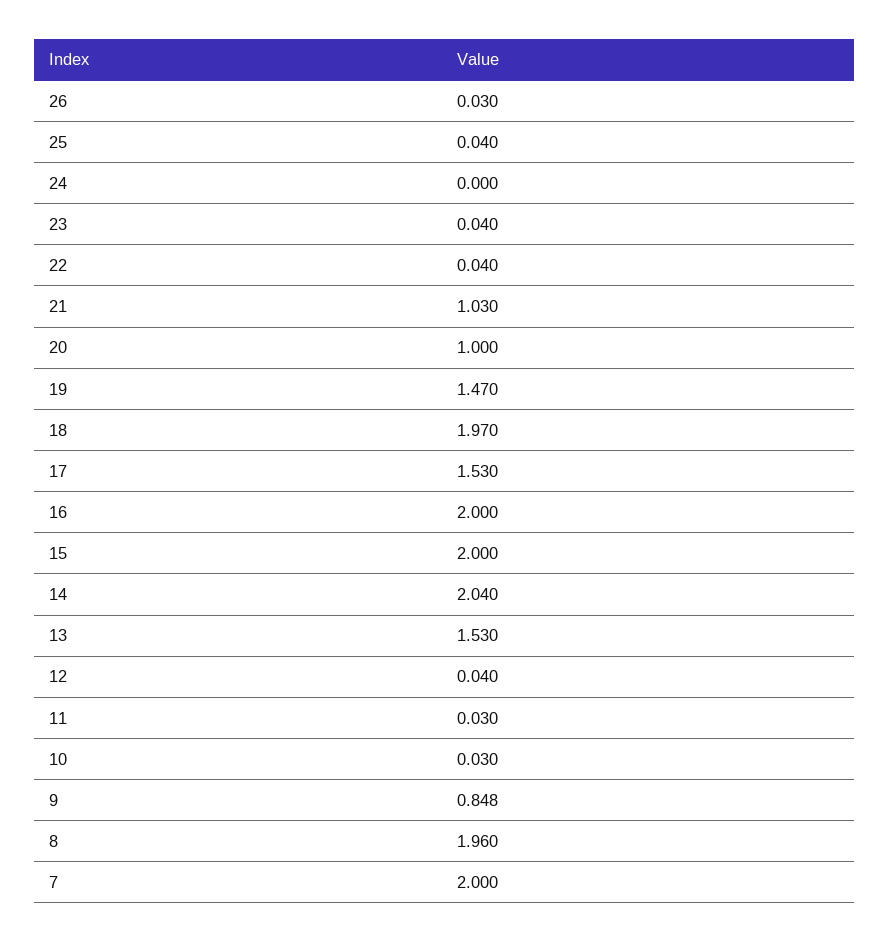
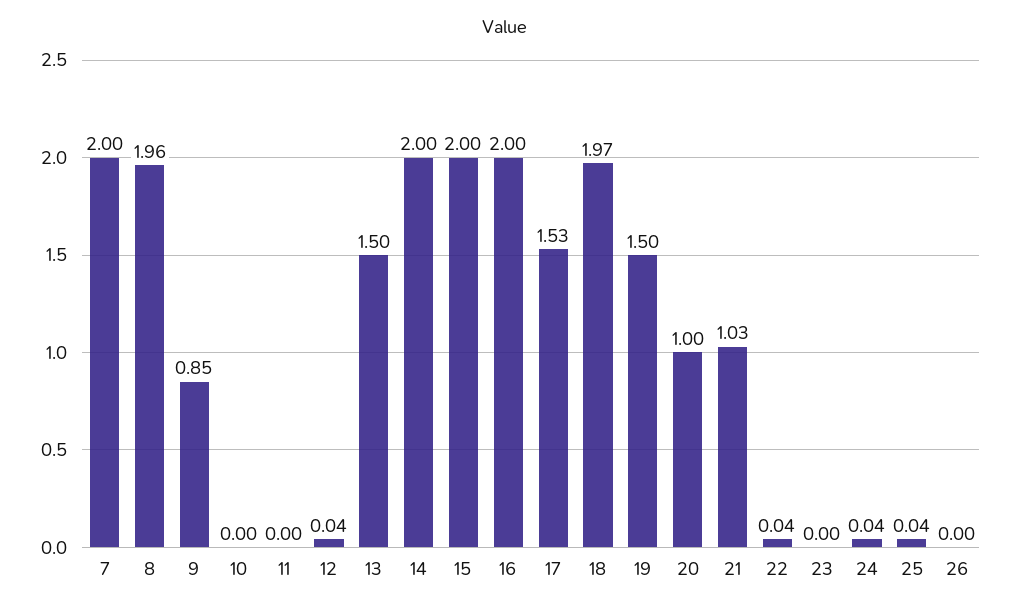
  {
-   "26": 0.03,
+   "26": 0,
    "25": 0.04,
-   "24": 0,
+   "24": 0.04,
-   "23": 0.04,
+   "23": 0,
    "22": 0.04,
    "21": 1.03,
    "20": 1,
-   "19": 1.47,
+   "19": 1.5,
    "18": 1.97,
    "17": 1.53,
    "16": 2,
    "15": 2,
-   "14": 2.04,
+   "14": 2,
-   "13": 1.53,
+   "13": 1.5,
    "12": 0.04,
-   "11": 0.03,
+   "11": 0,
-   "10": 0.03,
+   "10": 0,
    "9": 0.848,
    "8": 1.96,
    "7": 2
  }

